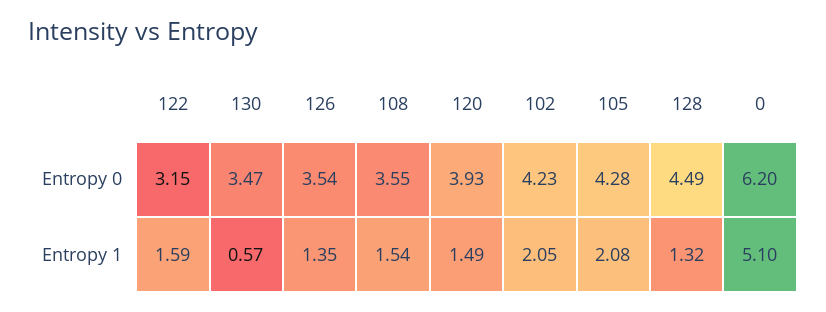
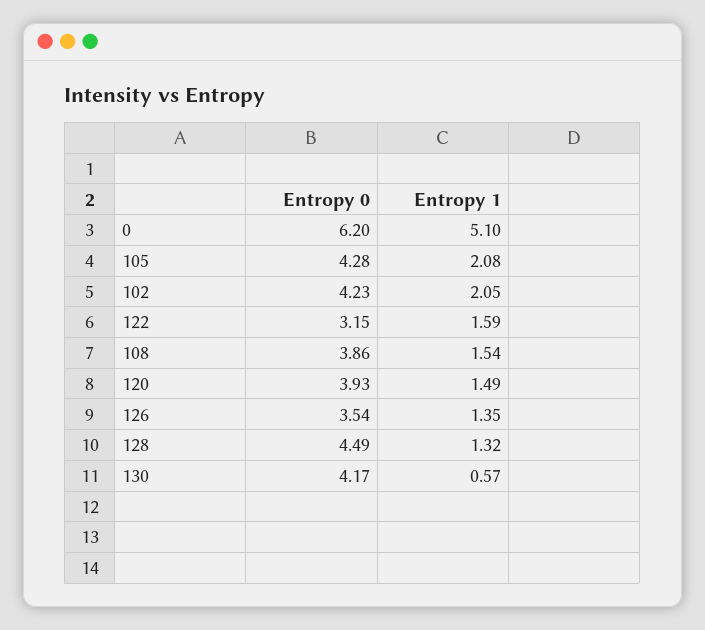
  {
    "122": {
      "Entropy 0": 3.15,
      "Entropy 1": 1.59
    },
    "130": {
-     "Entropy 0": 3.47,
+     "Entropy 0": 4.17,
      "Entropy 1": 0.57
    },
    "126": {
      "Entropy 0": 3.54,
      "Entropy 1": 1.35
    },
    "108": {
-     "Entropy 0": 3.55,
+     "Entropy 0": 3.86,
      "Entropy 1": 1.54
    },
    "120": {
      "Entropy 0": 3.93,
      "Entropy 1": 1.49
    },
    "102": {
      "Entropy 0": 4.23,
      "Entropy 1": 2.05
    },
    "105": {
      "Entropy 0": 4.28,
      "Entropy 1": 2.08
    },
    "128": {
      "Entropy 0": 4.49,
      "Entropy 1": 1.32
    },
    "0": {
      "Entropy 0": 6.2,
      "Entropy 1": 5.1
    }
  }

